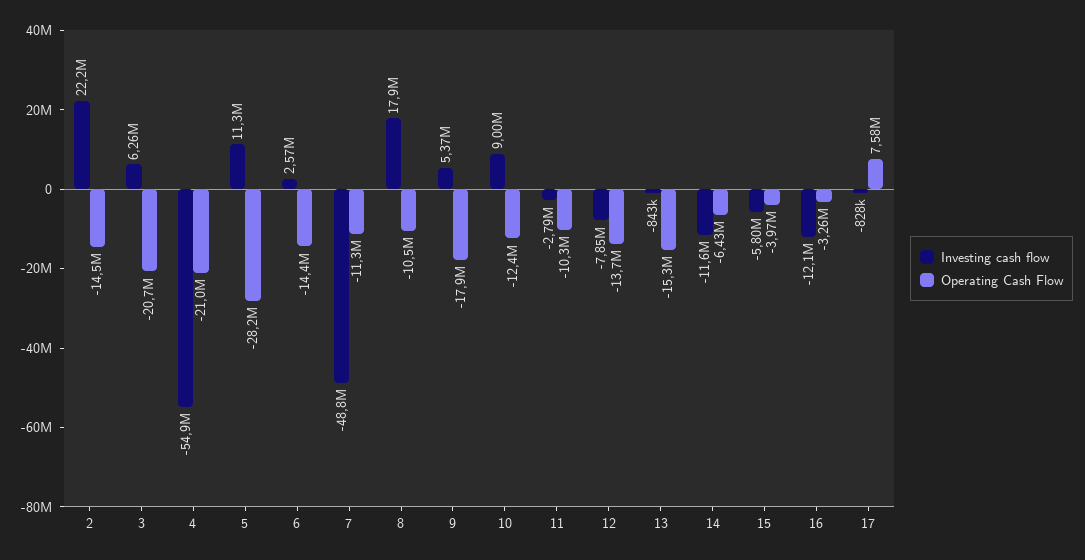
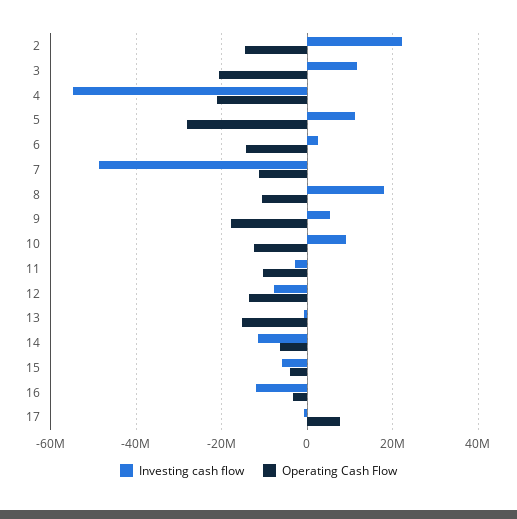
  {
    "Investing cash flow": {
      "2": 22200000,
-     "3": 6260000,
+     "3": 12000000,
      "4": -54900000,
      "5": 11300000,
      "6": 2570000,
      "7": -48800000,
      "8": 17900000,
      "9": 5370000,
      "10": 9000000,
      "11": -2790000,
      "12": -7850000,
      "13": -843000,
      "14": -11600000,
      "15": -5800000,
      "16": -12100000,
      "17": -828000
    },
    "Operating Cash Flow": {
      "2": -14500000,
      "3": -20700000,
      "4": -21000000,
      "5": -28200000,
      "6": -14400000,
      "7": -11300000,
      "8": -10500000,
      "9": -17900000,
      "10": -12400000,
      "11": -10300000,
      "12": -13700000,
      "13": -15300000,
      "14": -6430000,
      "15": -3970000,
      "16": -3260000,
      "17": 7580000
    }
  }

